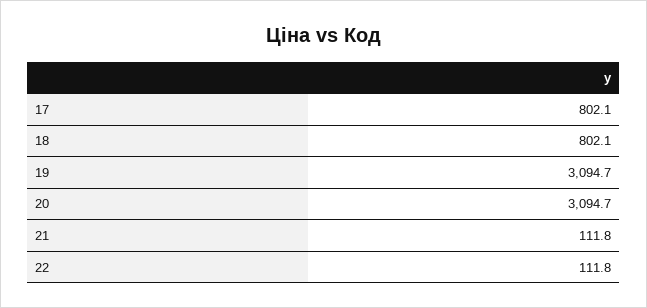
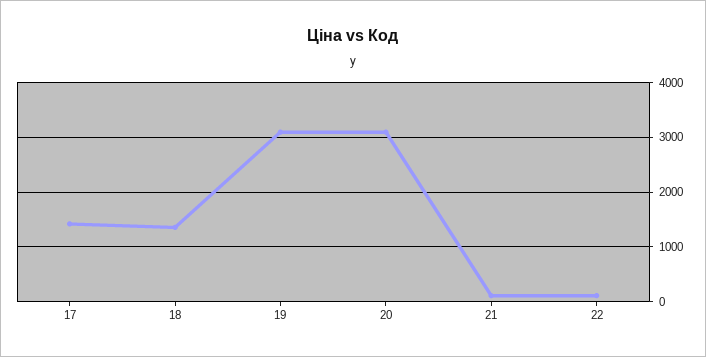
  {
-   "17": 802.1,
+   "17": 1400,
-   "18": 802.1,
+   "18": 1400,
    "19": 3094.7,
    "20": 3094.7,
    "21": 111.8,
    "22": 111.8
  }

